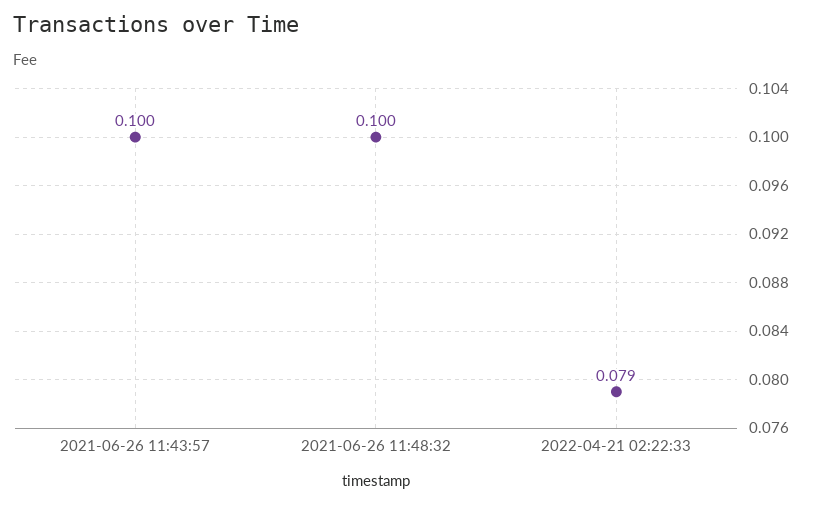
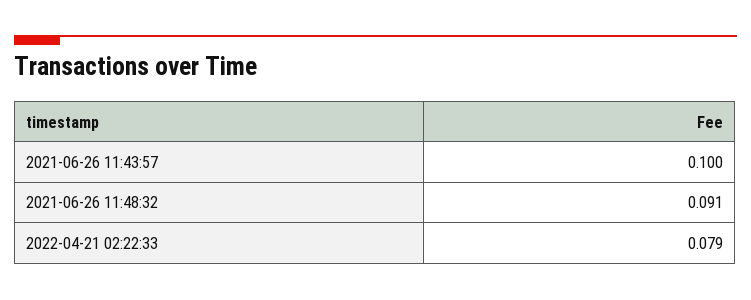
  {
    "2021-06-26 11:43:57": 0.1,
-   "2021-06-26 11:48:32": 0.1,
+   "2021-06-26 11:48:32": 0.091,
    "2022-04-21 02:22:33": 0.079
  }

